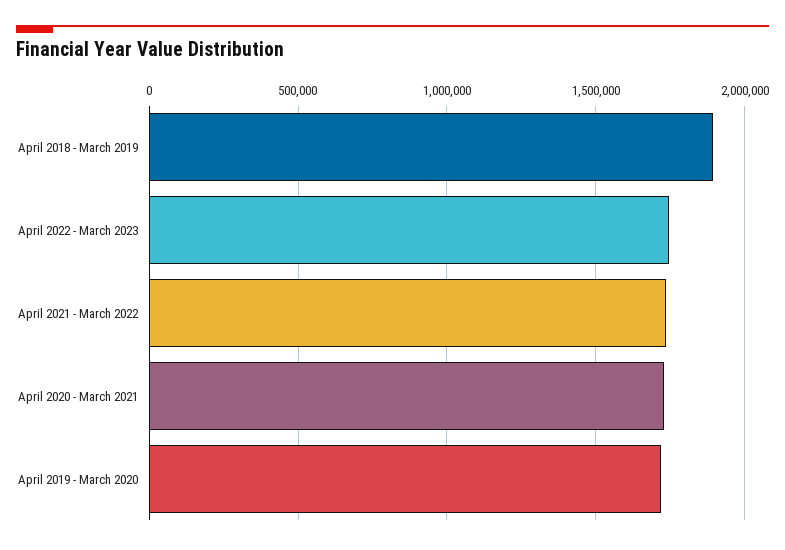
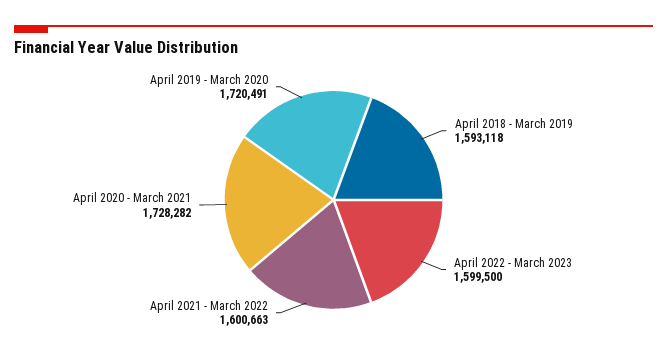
  {
-   "April 2018 - March 2019": 1900000,
+   "April 2018 - March 2019": 1593118,
-   "April 2022 - March 2023": 1750000,
+   "April 2022 - March 2023": 1599500,
-   "April 2021 - March 2022": 1750000,
+   "April 2021 - March 2022": 1600663,
    "April 2020 - March 2021": 1728282,
    "April 2019 - March 2020": 1720491
  }

